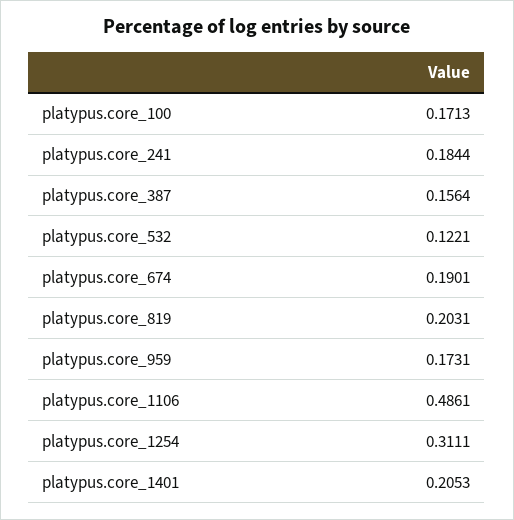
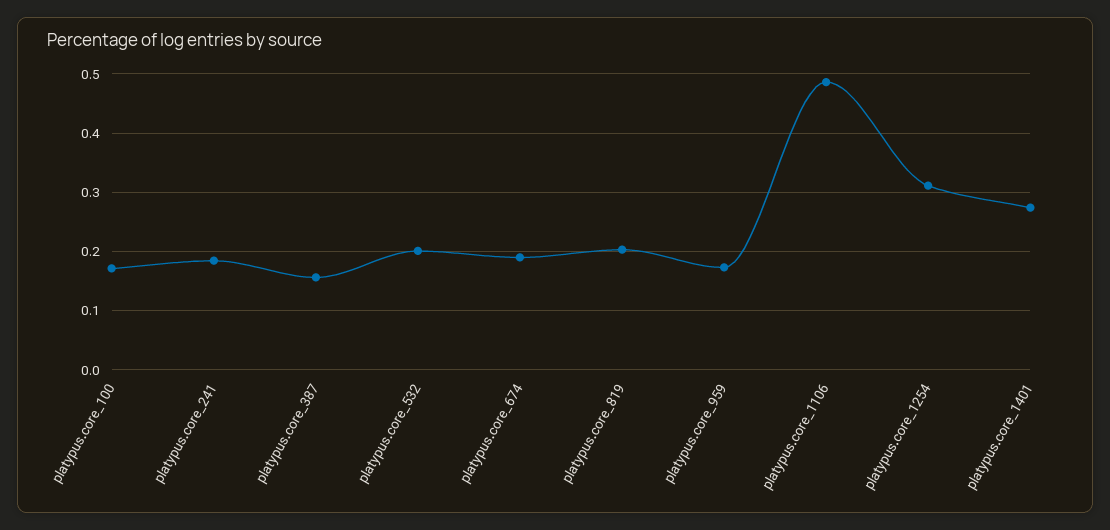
  {
    "platypus.core_100": 0.1713,
    "platypus.core_241": 0.1844,
    "platypus.core_387": 0.1564,
-   "platypus.core_532": 0.1221,
+   "platypus.core_532": 0.2,
    "platypus.core_674": 0.1901,
    "platypus.core_819": 0.2031,
    "platypus.core_959": 0.1731,
    "platypus.core_1106": 0.4861,
    "platypus.core_1254": 0.3111,
-   "platypus.core_1401": 0.2053
+   "platypus.core_1401": 0.28
  }

